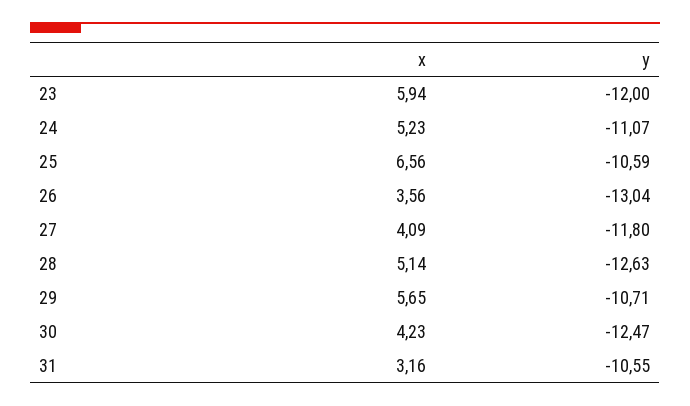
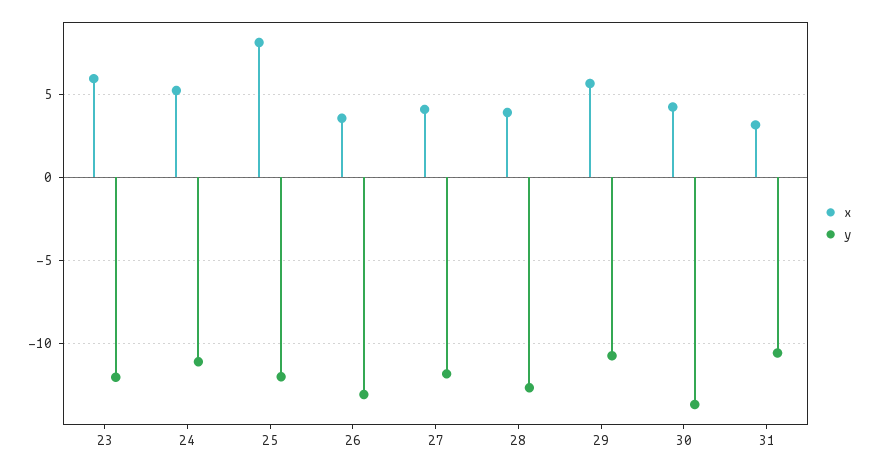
  {
    "x": {
      "23": 5.94,
      "24": 5.23,
-     "25": 6.56,
+     "25": 8,
      "26": 3.56,
      "27": 4.09,
-     "28": 5.14,
+     "28": 4,
      "29": 5.65,
      "30": 4.23,
      "31": 3.16
    },
    "y": {
      "23": -12,
      "24": -11.07,
-     "25": -10.59,
+     "25": -12,
      "26": -13.04,
      "27": -11.8,
      "28": -12.63,
      "29": -10.71,
-     "30": -12.47,
+     "30": -13.5,
      "31": -10.55
    }
  }

